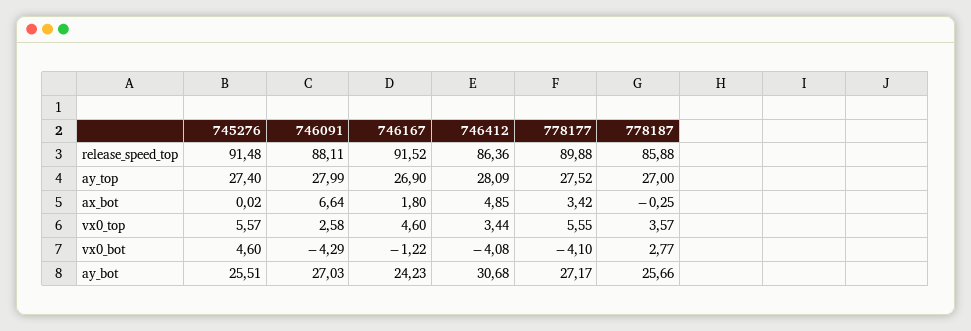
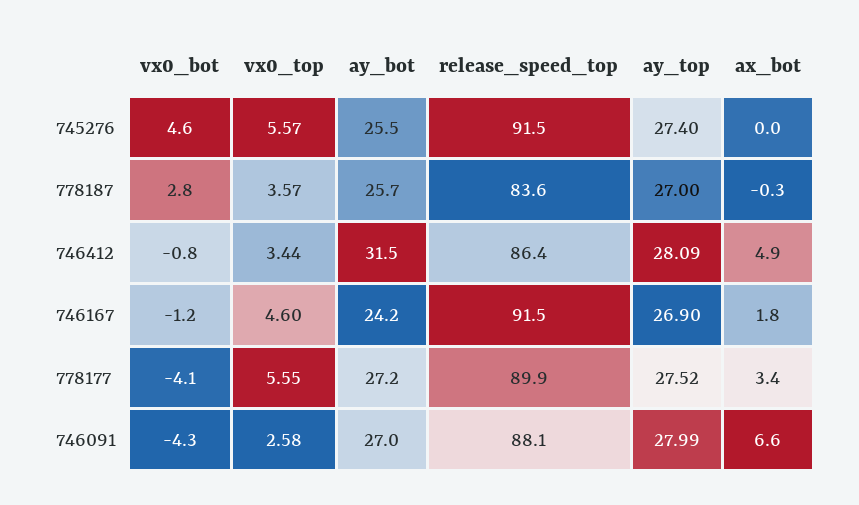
  {
    "745276": {
      "release_speed_top": 91.48,
      "ay_top": 27.4,
      "ax_bot": 0.02,
      "vx0_top": 5.57,
      "vx0_bot": 4.6,
      "ay_bot": 25.51
    },
    "746091": {
      "release_speed_top": 88.11,
      "ay_top": 27.99,
      "ax_bot": 6.64,
      "vx0_top": 2.58,
      "vx0_bot": -4.29,
      "ay_bot": 27.03
    },
    "746167": {
      "release_speed_top": 91.52,
      "ay_top": 26.9,
      "ax_bot": 1.8,
      "vx0_top": 4.6,
      "vx0_bot": -1.22,
      "ay_bot": 24.23
    },
    "746412": {
      "release_speed_top": 86.36,
      "ay_top": 28.09,
      "ax_bot": 4.85,
      "vx0_top": 3.44,
-     "vx0_bot": -4.08,
+     "vx0_bot": -0.8,
-     "ay_bot": 30.68
+     "ay_bot": 31.5
    },
    "778177": {
      "release_speed_top": 89.88,
      "ay_top": 27.52,
      "ax_bot": 3.42,
      "vx0_top": 5.55,
      "vx0_bot": -4.1,
      "ay_bot": 27.17
    },
    "778187": {
-     "release_speed_top": 85.88,
+     "release_speed_top": 83.6,
      "ay_top": 27,
      "ax_bot": -0.25,
      "vx0_top": 3.57,
      "vx0_bot": 2.77,
      "ay_bot": 25.66
    }
  }

